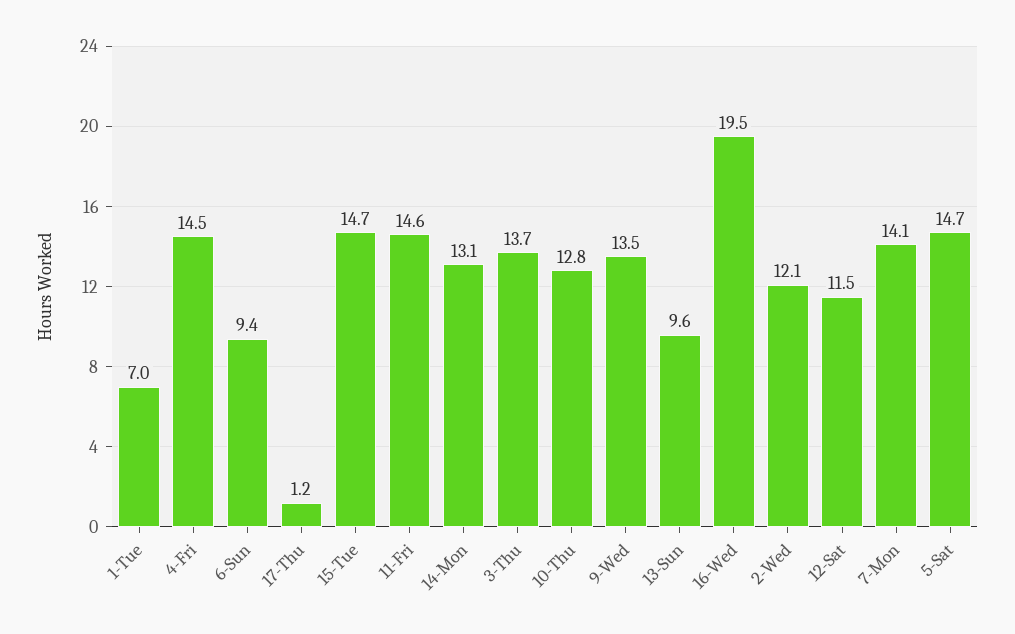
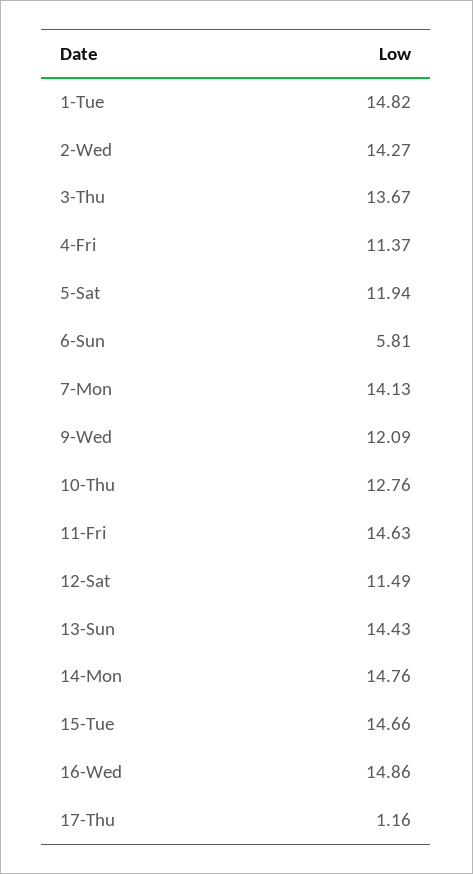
  {
-   "1-Tue": 7,
+   "1-Tue": 14.82,
-   "4-Fri": 14.5,
+   "4-Fri": 11.37,
-   "6-Sun": 9.4,
+   "6-Sun": 5.81,
    "17-Thu": 1.16,
    "15-Tue": 14.66,
    "11-Fri": 14.63,
-   "14-Mon": 13.1,
+   "14-Mon": 14.76,
    "3-Thu": 13.67,
    "10-Thu": 12.76,
-   "9-Wed": 13.5,
+   "9-Wed": 12.09,
-   "13-Sun": 9.6,
+   "13-Sun": 14.43,
-   "16-Wed": 19.5,
+   "16-Wed": 14.86,
-   "2-Wed": 12.1,
+   "2-Wed": 14.27,
    "12-Sat": 11.49,
    "7-Mon": 14.13,
-   "5-Sat": 14.7
+   "5-Sat": 11.94
  }

